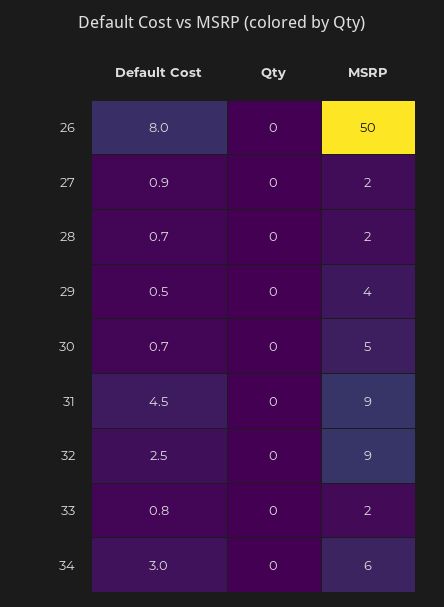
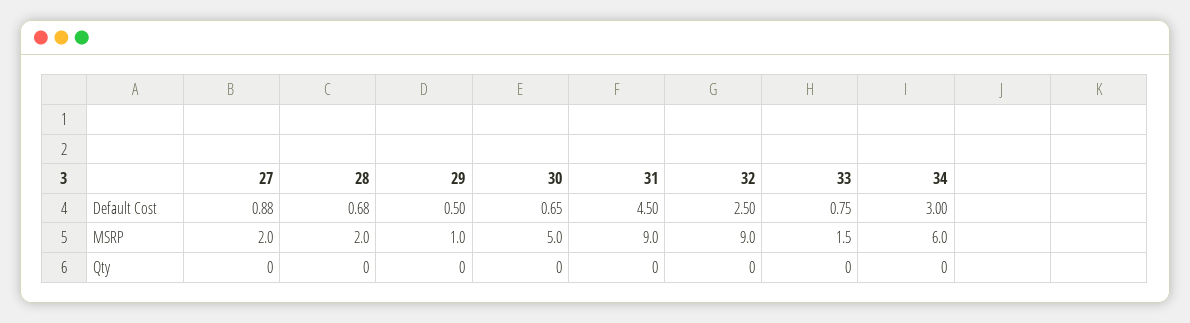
  {
    "Default Cost": {
-     "26": 8,
      "27": 0.88,
      "28": 0.68,
      "29": 0.5,
      "30": 0.65,
      "31": 4.5,
      "32": 2.5,
      "33": 0.75,
      "34": 3
    },
    "Qty": {
-     "26": 0,
      "27": 0,
      "28": 0,
      "29": 0,
      "30": 0,
      "31": 0,
      "32": 0,
      "33": 0,
      "34": 0
    },
    "MSRP": {
-     "26": 50,
      "27": 2,
      "28": 2,
-     "29": 4,
+     "29": 1,
      "30": 5,
      "31": 9,
      "32": 9,
      "33": 1.5,
      "34": 6
    }
  }

